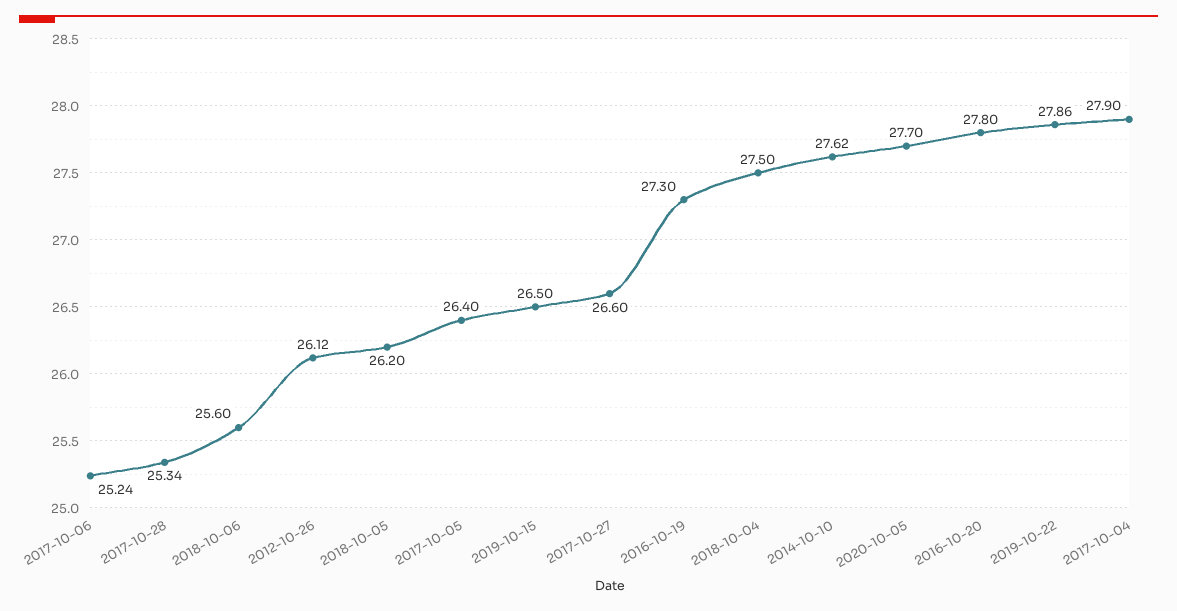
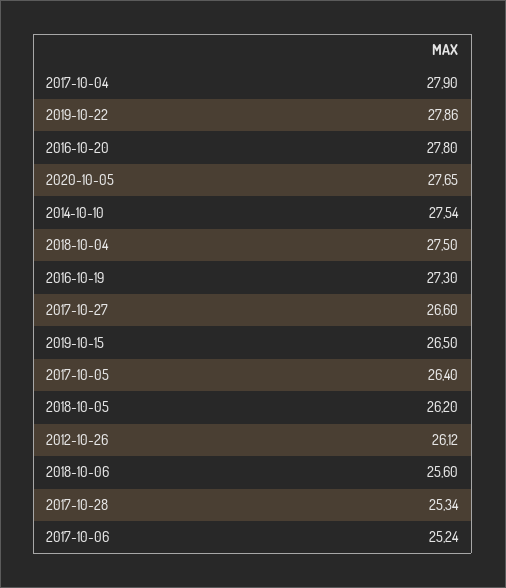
  {
    "2017-10-06": 25.24,
    "2017-10-28": 25.34,
    "2018-10-06": 25.6,
    "2012-10-26": 26.12,
    "2018-10-05": 26.2,
    "2017-10-05": 26.4,
    "2019-10-15": 26.5,
    "2017-10-27": 26.6,
    "2016-10-19": 27.3,
    "2018-10-04": 27.5,
-   "2014-10-10": 27.62,
+   "2014-10-10": 27.54,
-   "2020-10-05": 27.7,
+   "2020-10-05": 27.65,
    "2016-10-20": 27.8,
    "2019-10-22": 27.86,
    "2017-10-04": 27.9
  }

